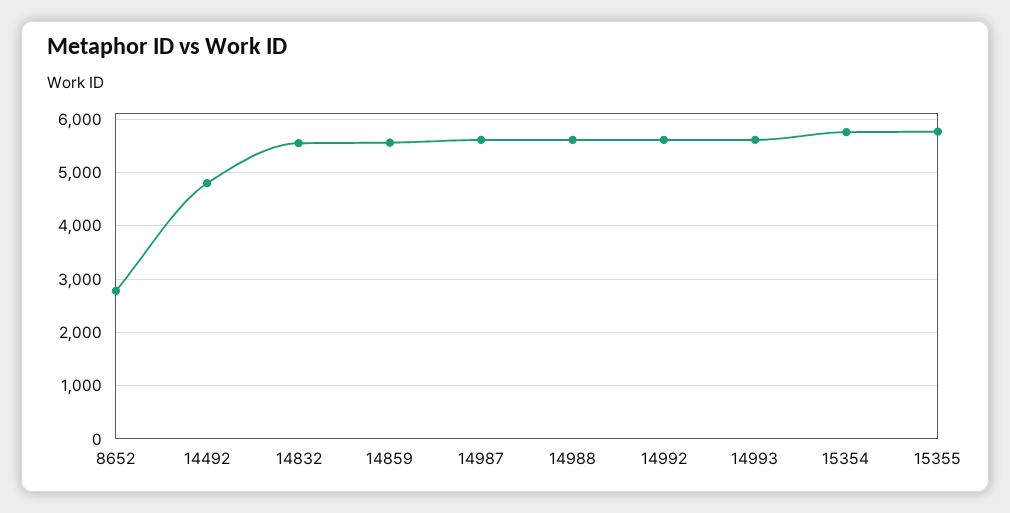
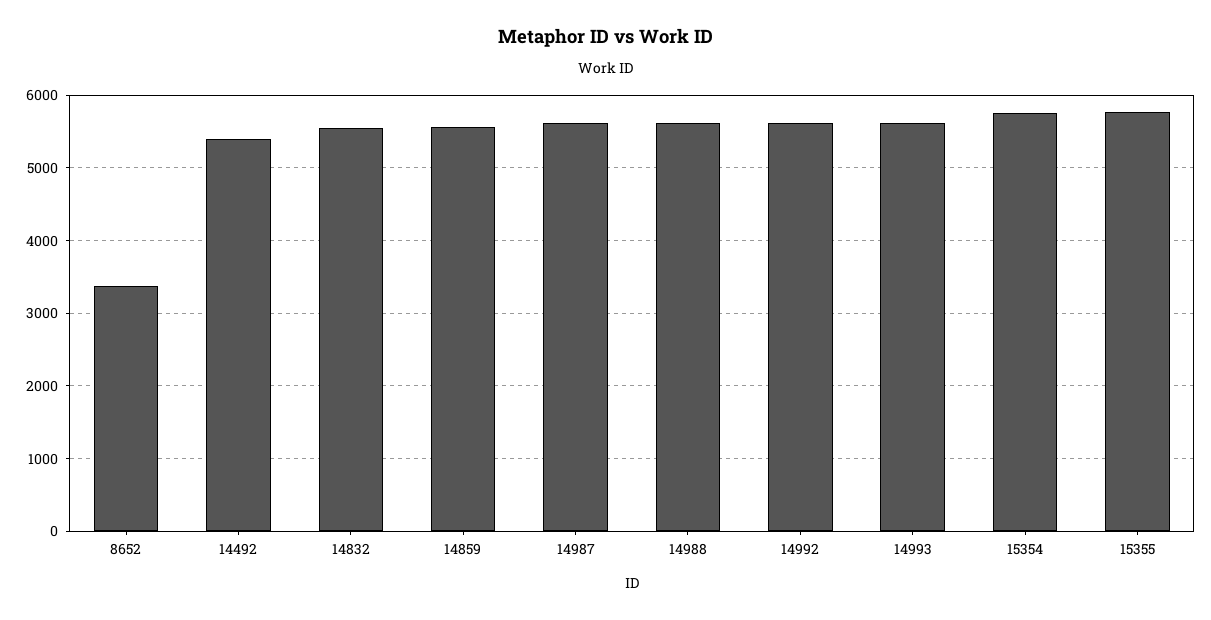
  {
-   "8652": 2800,
+   "8652": 3400,
-   "14492": 4800,
+   "14492": 5400,
    "14832": 5500,
    "14859": 5600,
    "14987": 5600,
    "14988": 5600,
    "14992": 5600,
    "14993": 5600,
    "15354": 5800,
    "15355": 5800
  }

